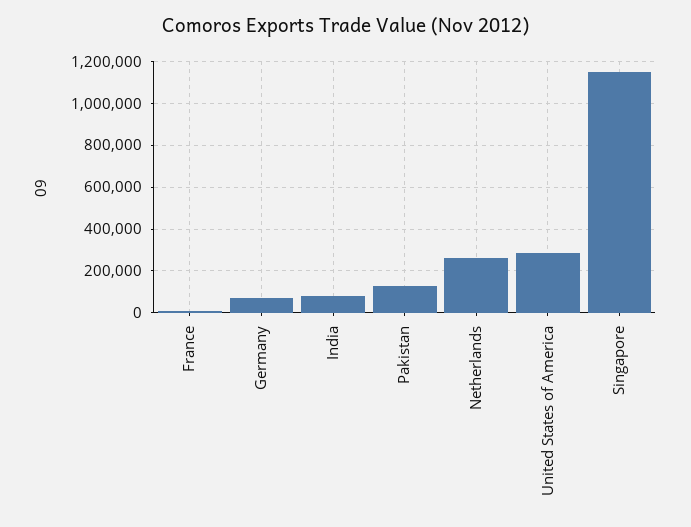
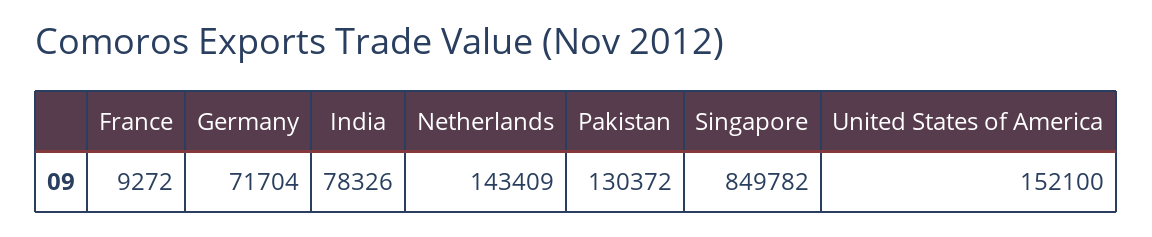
  {
    "France": 9272,
    "Germany": 71704,
    "India": 78326,
    "Pakistan": 130372,
-   "Netherlands": 250000,
+   "Netherlands": 143409,
-   "United States of America": 300000,
+   "United States of America": 152100,
-   "Singapore": 1150000
+   "Singapore": 849782
  }

